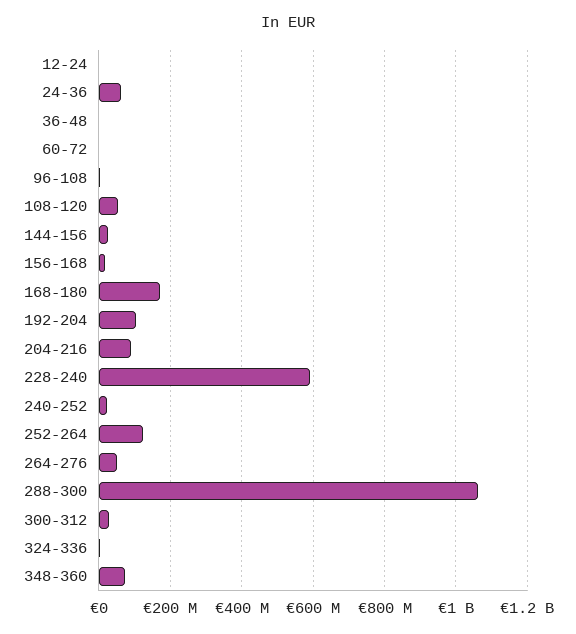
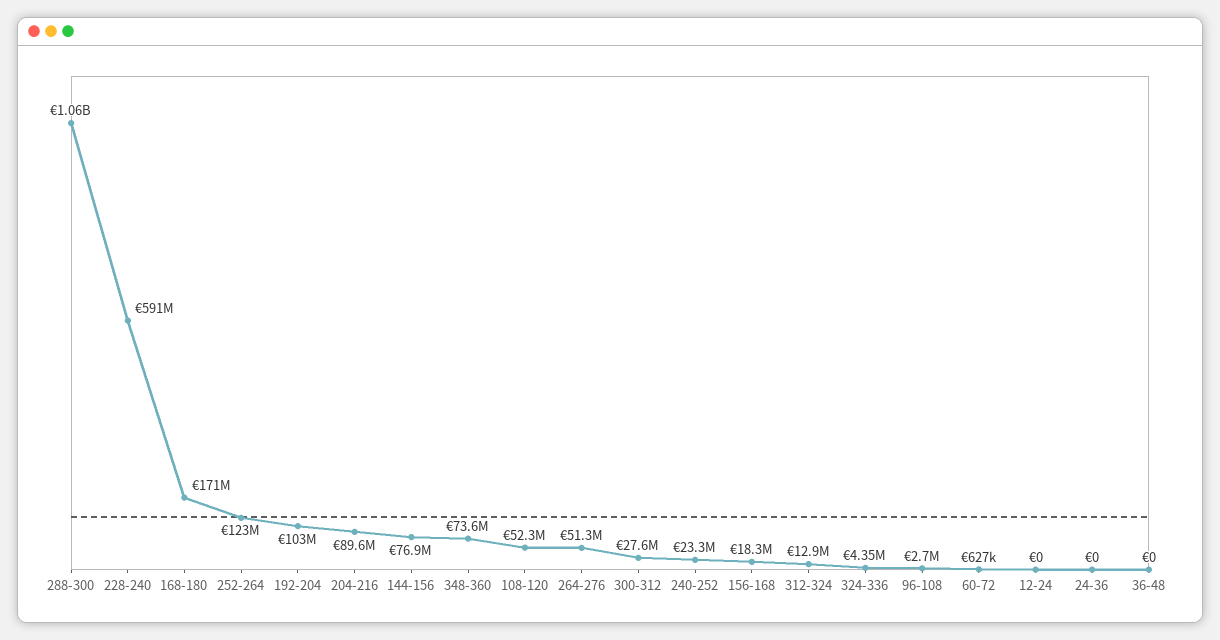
  {
    "12-24": 0,
-   "24-36": 60000000,
+   "24-36": 0,
    "36-48": 0,
    "60-72": 627000,
    "96-108": 2700000,
    "108-120": 52300000,
-   "144-156": 20000000,
+   "144-156": 76900000,
    "156-168": 18300000,
    "168-180": 171000000,
    "192-204": 103000000,
    "204-216": 89600000,
    "228-240": 591000000,
    "240-252": 23300000,
    "252-264": 123000000,
    "264-276": 51300000,
    "288-300": 1060000000,
    "300-312": 27600000,
    "324-336": 4350000,
-   "348-360": 73600000
+   "348-360": 73600000,
+   "312-324": 12900000
  }

